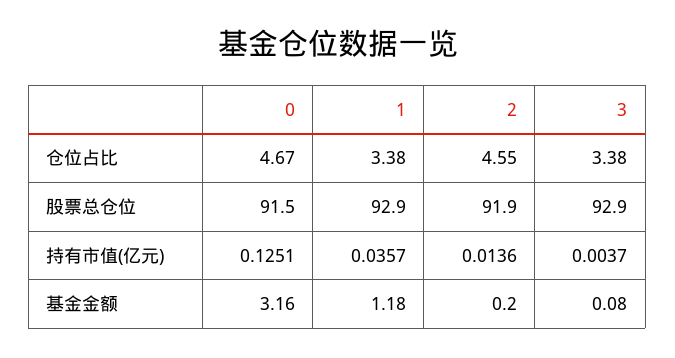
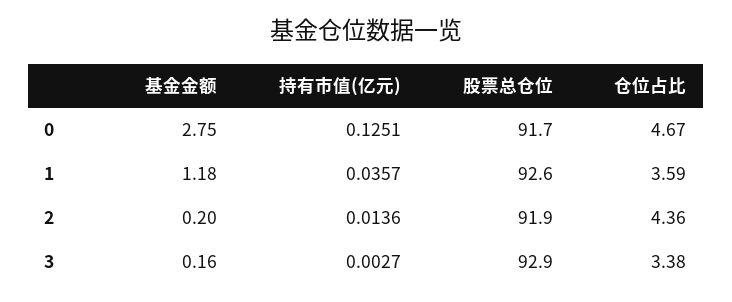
  {
    "0": {
      "仓位占比": 4.67,
-     "股票总仓位": 91.5,
+     "股票总仓位": 91.7,
      "持有市值(亿元)": 0.1251,
-     "基金金额": 3.16
+     "基金金额": 2.75
    },
    "1": {
-     "仓位占比": 3.38,
+     "仓位占比": 3.59,
-     "股票总仓位": 92.9,
+     "股票总仓位": 92.6,
      "持有市值(亿元)": 0.0357,
      "基金金额": 1.18
    },
    "2": {
-     "仓位占比": 4.55,
+     "仓位占比": 4.36,
      "股票总仓位": 91.9,
      "持有市值(亿元)": 0.0136,
      "基金金额": 0.2
    },
    "3": {
      "仓位占比": 3.38,
      "股票总仓位": 92.9,
-     "持有市值(亿元)": 0.0037,
+     "持有市值(亿元)": 0.0027,
-     "基金金额": 0.08
+     "基金金额": 0.16
    }
  }

